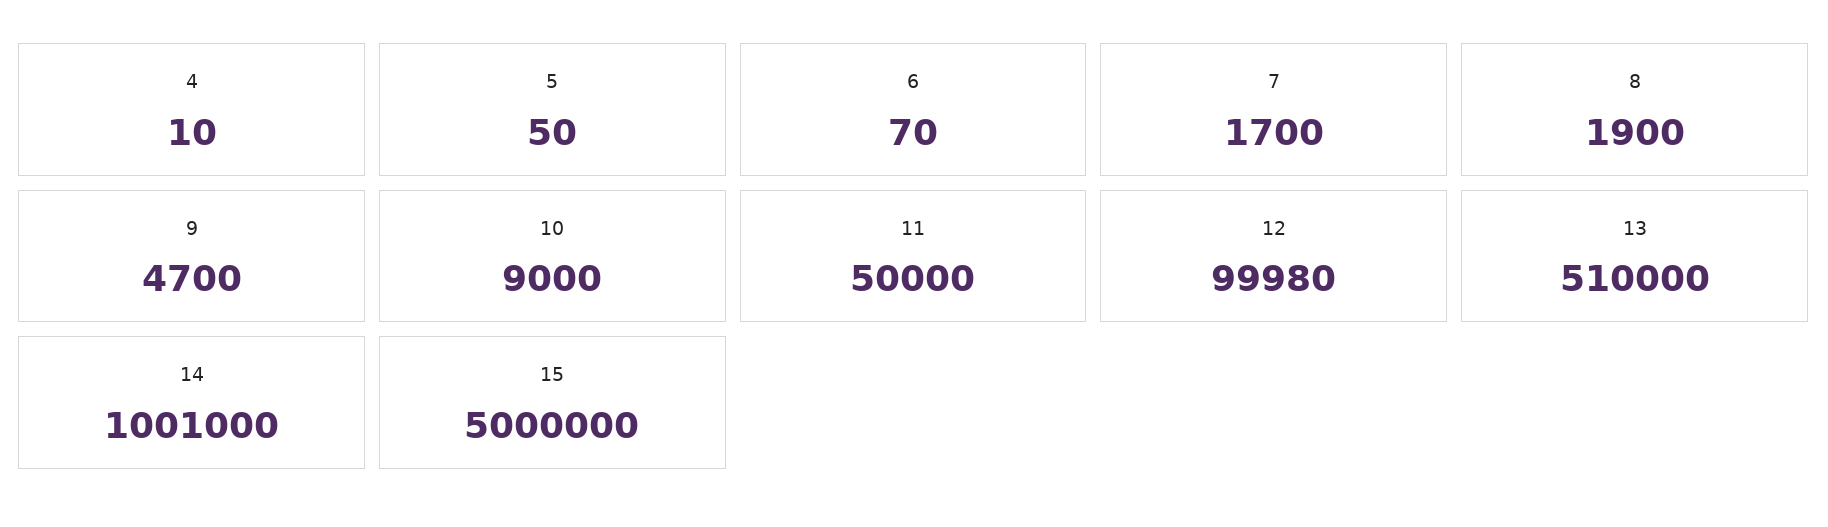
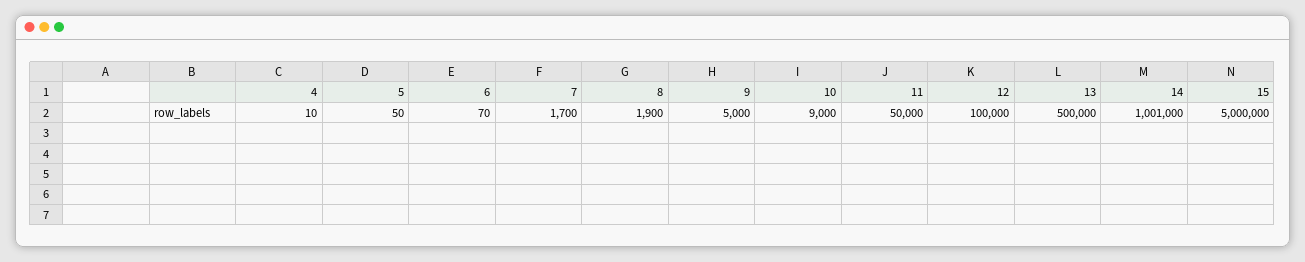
  {
    "4": 10,
    "5": 50,
    "6": 70,
    "7": 1700,
    "8": 1900,
-   "9": 4700,
+   "9": 5000,
    "10": 9000,
    "11": 50000,
-   "12": 99980,
+   "12": 100000,
-   "13": 510000,
+   "13": 500000,
    "14": 1001000,
    "15": 5000000
  }

